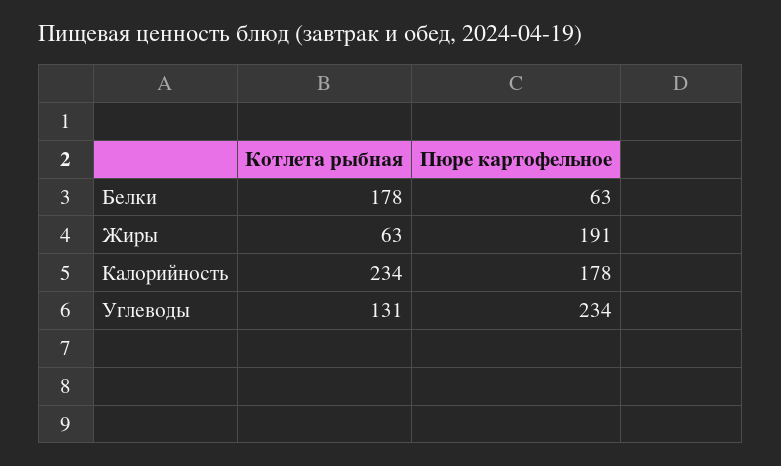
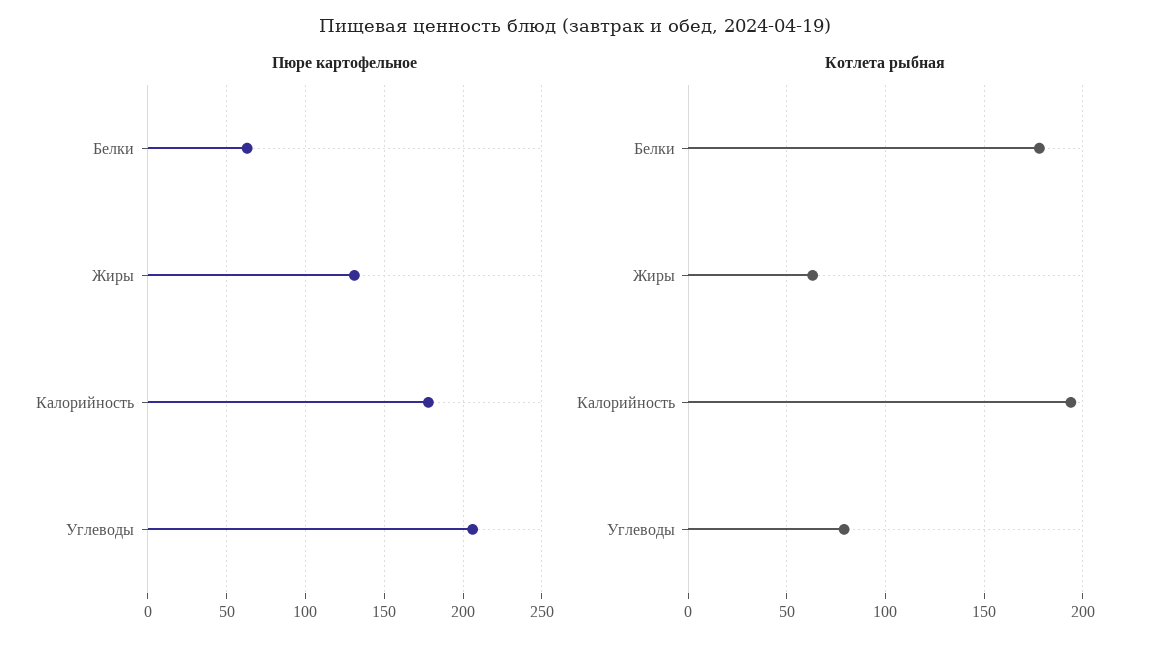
  {
    "Котлета рыбная": {
      "Белки": 178,
      "Жиры": 63,
-     "Калорийность": 234,
+     "Калорийность": 195,
-     "Углеводы": 131
+     "Углеводы": 80
    },
    "Пюре картофельное": {
      "Белки": 63,
-     "Жиры": 191,
+     "Жиры": 130,
      "Калорийность": 178,
-     "Углеводы": 234
+     "Углеводы": 205
    }
  }

